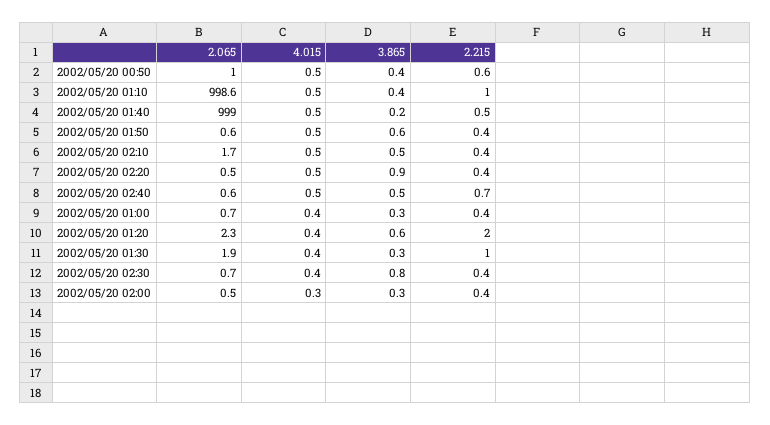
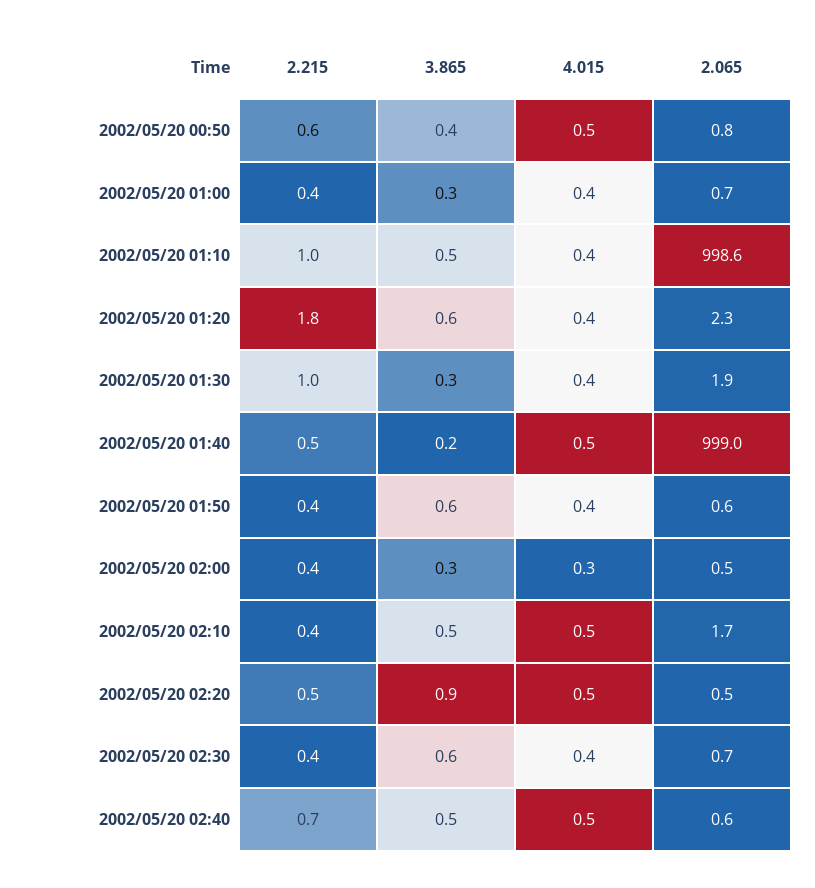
  {
    "2.065": {
-     "2002/05/20 00:50": 1,
+     "2002/05/20 00:50": 0.8,
      "2002/05/20 01:10": 998.6,
      "2002/05/20 01:40": 999,
      "2002/05/20 01:50": 0.6,
      "2002/05/20 02:10": 1.7,
      "2002/05/20 02:20": 0.5,
      "2002/05/20 02:40": 0.6,
      "2002/05/20 01:00": 0.7,
      "2002/05/20 01:20": 2.3,
      "2002/05/20 01:30": 1.9,
      "2002/05/20 02:30": 0.7,
      "2002/05/20 02:00": 0.5
    },
    "4.015": {
      "2002/05/20 00:50": 0.5,
-     "2002/05/20 01:10": 0.5,
+     "2002/05/20 01:10": 0.4,
      "2002/05/20 01:40": 0.5,
-     "2002/05/20 01:50": 0.5,
+     "2002/05/20 01:50": 0.4,
      "2002/05/20 02:10": 0.5,
      "2002/05/20 02:20": 0.5,
      "2002/05/20 02:40": 0.5,
      "2002/05/20 01:00": 0.4,
      "2002/05/20 01:20": 0.4,
      "2002/05/20 01:30": 0.4,
      "2002/05/20 02:30": 0.4,
      "2002/05/20 02:00": 0.3
    },
    "3.865": {
      "2002/05/20 00:50": 0.4,
-     "2002/05/20 01:10": 0.4,
+     "2002/05/20 01:10": 0.5,
      "2002/05/20 01:40": 0.2,
      "2002/05/20 01:50": 0.6,
      "2002/05/20 02:10": 0.5,
      "2002/05/20 02:20": 0.9,
      "2002/05/20 02:40": 0.5,
      "2002/05/20 01:00": 0.3,
      "2002/05/20 01:20": 0.6,
      "2002/05/20 01:30": 0.3,
-     "2002/05/20 02:30": 0.8,
+     "2002/05/20 02:30": 0.6,
      "2002/05/20 02:00": 0.3
    },
    "2.215": {
      "2002/05/20 00:50": 0.6,
      "2002/05/20 01:10": 1,
      "2002/05/20 01:40": 0.5,
      "2002/05/20 01:50": 0.4,
      "2002/05/20 02:10": 0.4,
-     "2002/05/20 02:20": 0.4,
+     "2002/05/20 02:20": 0.5,
      "2002/05/20 02:40": 0.7,
      "2002/05/20 01:00": 0.4,
-     "2002/05/20 01:20": 2,
+     "2002/05/20 01:20": 1.8,
      "2002/05/20 01:30": 1,
      "2002/05/20 02:30": 0.4,
      "2002/05/20 02:00": 0.4
    }
  }

